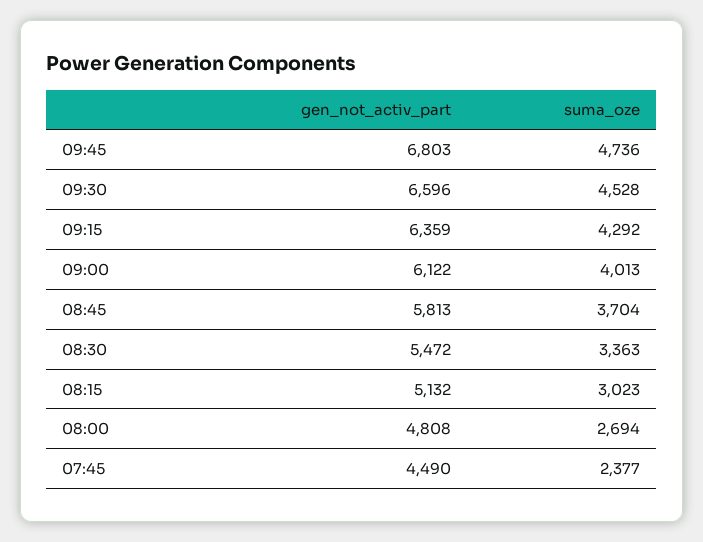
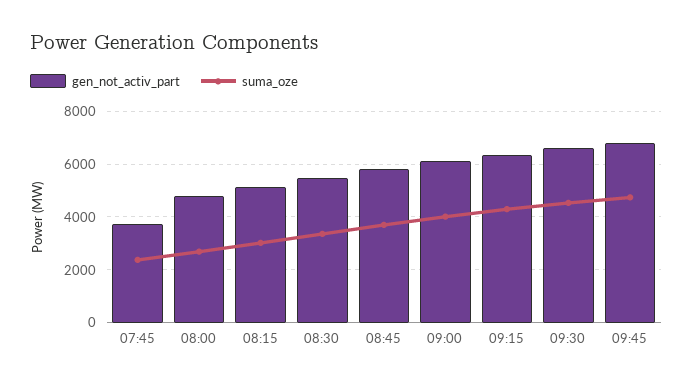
  {
    "gen_not_activ_part": {
      "09:45": 6803,
      "09:30": 6596,
      "09:15": 6359,
      "09:00": 6122,
      "08:45": 5813,
      "08:30": 5472,
      "08:15": 5132,
      "08:00": 4808,
-     "07:45": 4490
+     "07:45": 3750
    },
    "suma_oze": {
      "09:45": 4736,
      "09:30": 4528,
      "09:15": 4292,
      "09:00": 4013,
      "08:45": 3704,
      "08:30": 3363,
      "08:15": 3023,
      "08:00": 2694,
      "07:45": 2377
    }
  }

